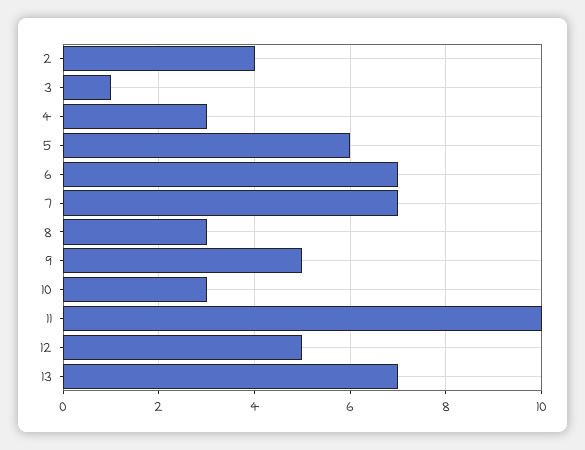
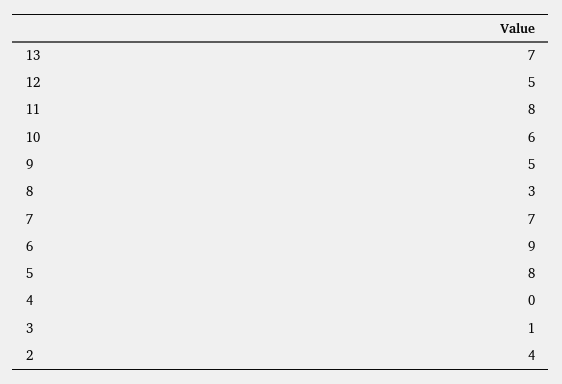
  {
    "2": 4,
    "3": 1,
-   "4": 3,
+   "4": 0,
-   "5": 6,
+   "5": 8,
-   "6": 7,
+   "6": 9,
    "7": 7,
    "8": 3,
    "9": 5,
-   "10": 3,
+   "10": 6,
-   "11": 10,
+   "11": 8,
    "12": 5,
    "13": 7
  }

